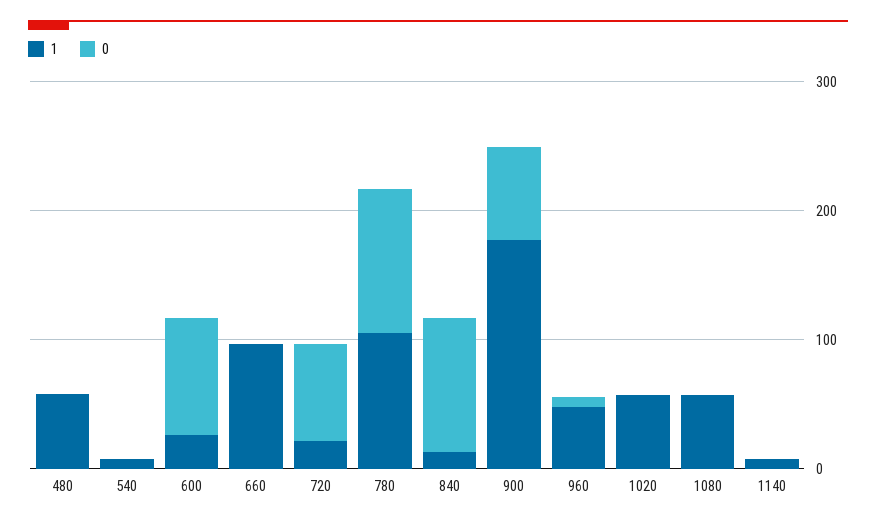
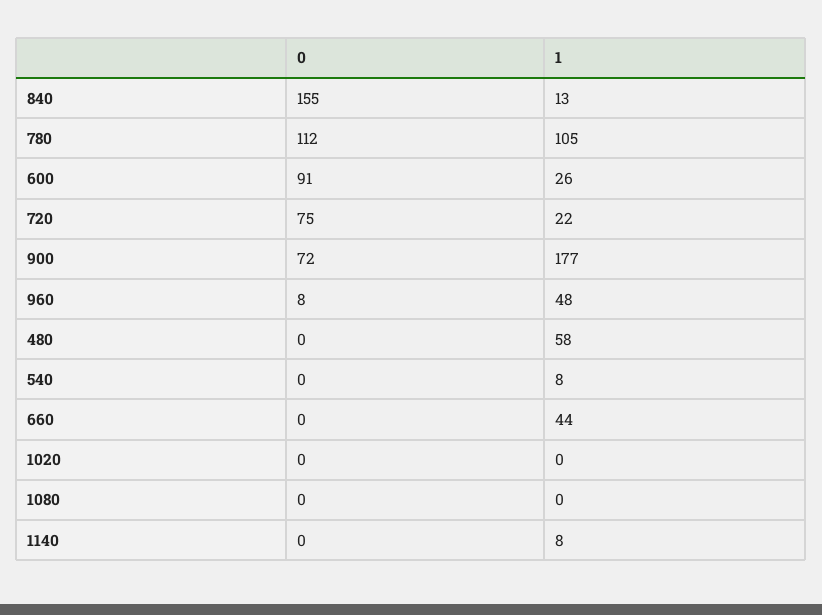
  {
    "1": {
      "480": 58,
      "540": 8,
      "600": 26,
-     "660": 100,
+     "660": 44,
      "720": 22,
      "780": 105,
      "840": 13,
      "900": 177,
      "960": 48,
-     "1020": 60,
+     "1020": 0,
-     "1080": 60,
+     "1080": 0,
      "1140": 8
    },
    "0": {
      "480": 0,
      "540": 0,
      "600": 91,
      "660": 0,
      "720": 75,
      "780": 112,
-     "840": 100,
+     "840": 155,
      "900": 72,
      "960": 8,
      "1020": 0,
      "1080": 0,
      "1140": 0
    }
  }

